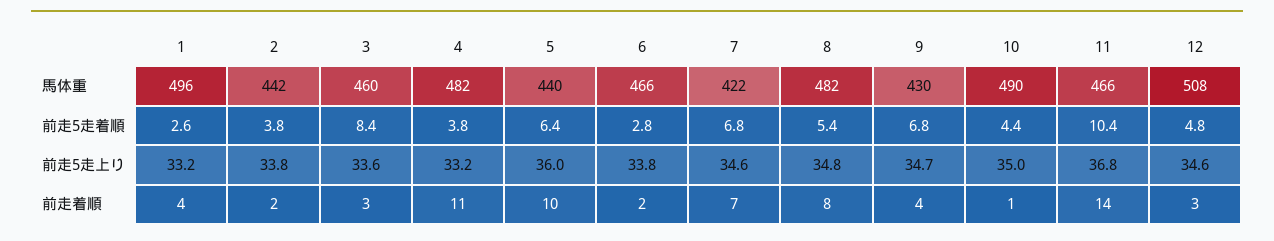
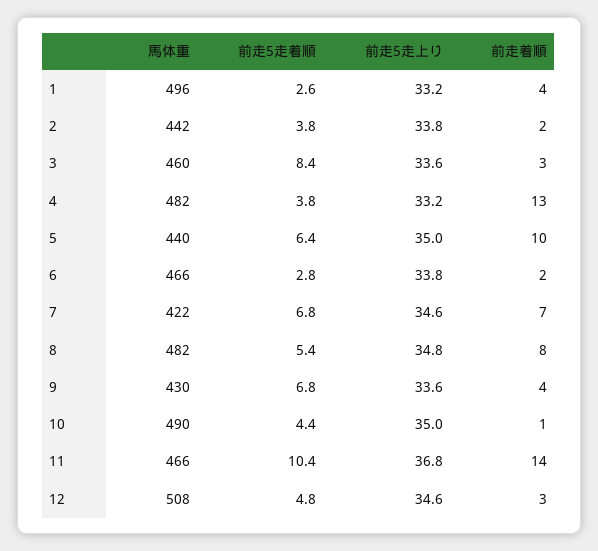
  {
    "1": {
      "馬体重": 496,
      "前走5走着順": 2.6,
      "前走5走上り": 33.2,
      "前走着順": 4
    },
    "2": {
      "馬体重": 442,
      "前走5走着順": 3.8,
      "前走5走上り": 33.8,
      "前走着順": 2
    },
    "3": {
      "馬体重": 460,
      "前走5走着順": 8.4,
      "前走5走上り": 33.6,
      "前走着順": 3
    },
    "4": {
      "馬体重": 482,
      "前走5走着順": 3.8,
      "前走5走上り": 33.2,
-     "前走着順": 11
+     "前走着順": 13
    },
    "5": {
      "馬体重": 440,
      "前走5走着順": 6.4,
-     "前走5走上り": 36,
+     "前走5走上り": 35,
      "前走着順": 10
    },
    "6": {
      "馬体重": 466,
      "前走5走着順": 2.8,
      "前走5走上り": 33.8,
      "前走着順": 2
    },
    "7": {
      "馬体重": 422,
      "前走5走着順": 6.8,
      "前走5走上り": 34.6,
      "前走着順": 7
    },
    "8": {
      "馬体重": 482,
      "前走5走着順": 5.4,
      "前走5走上り": 34.8,
      "前走着順": 8
    },
    "9": {
      "馬体重": 430,
      "前走5走着順": 6.8,
-     "前走5走上り": 34.7,
+     "前走5走上り": 33.6,
      "前走着順": 4
    },
    "10": {
      "馬体重": 490,
      "前走5走着順": 4.4,
      "前走5走上り": 35,
      "前走着順": 1
    },
    "11": {
      "馬体重": 466,
      "前走5走着順": 10.4,
      "前走5走上り": 36.8,
      "前走着順": 14
    },
    "12": {
      "馬体重": 508,
      "前走5走着順": 4.8,
      "前走5走上り": 34.6,
      "前走着順": 3
    }
  }

